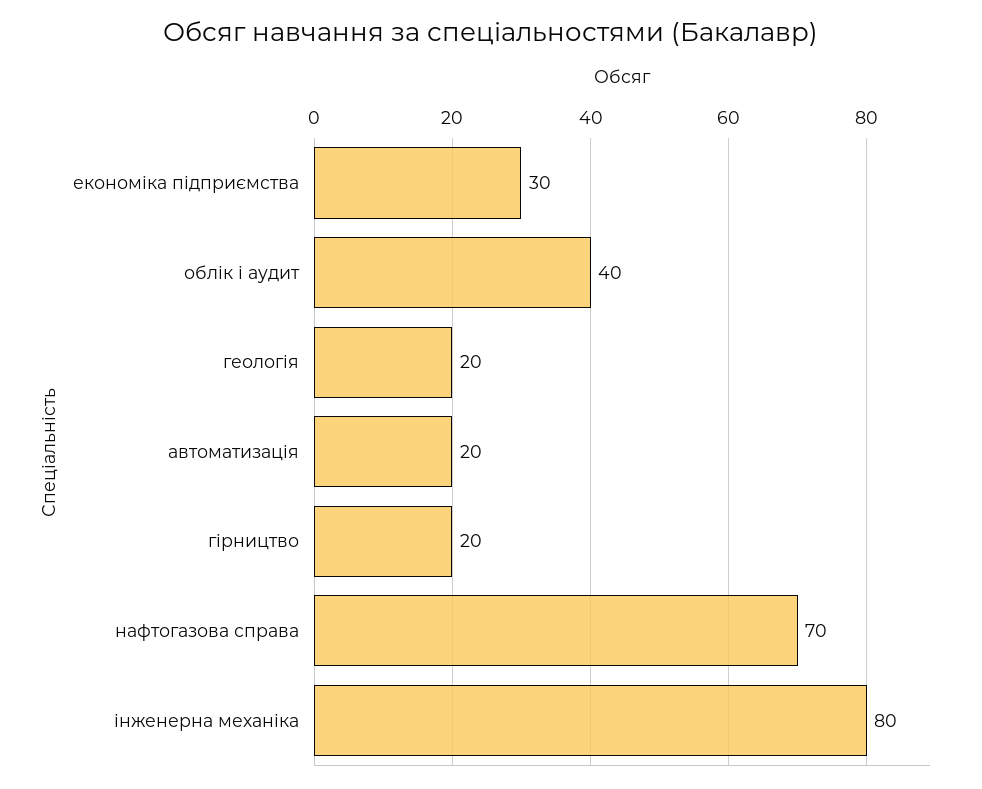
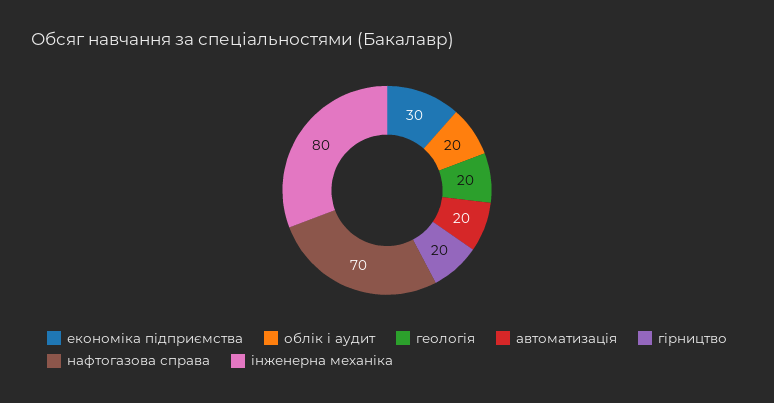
  {
    "економіка підприємства": 30,
-   "облік і аудит": 40,
+   "облік і аудит": 20,
    "геологія": 20,
    "автоматизація": 20,
    "гірництво": 20,
    "нафтогазова справа": 70,
    "інженерна механіка": 80
  }

